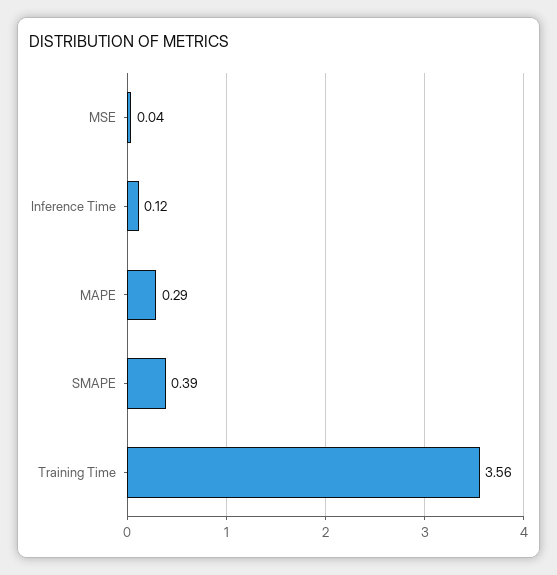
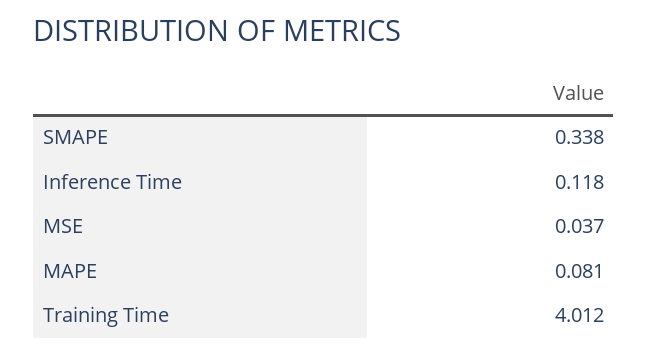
  {
    "MSE": 0.037,
    "Inference Time": 0.118,
-   "MAPE": 0.29,
+   "MAPE": 0.081,
-   "SMAPE": 0.39,
+   "SMAPE": 0.338,
-   "Training Time": 3.56
+   "Training Time": 4.012
  }

